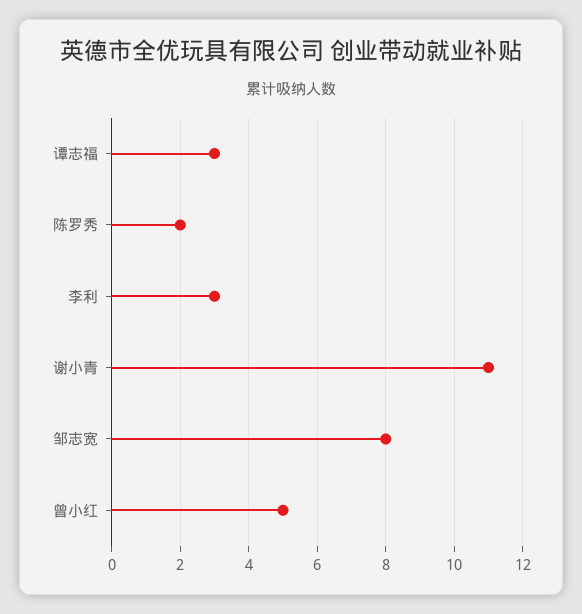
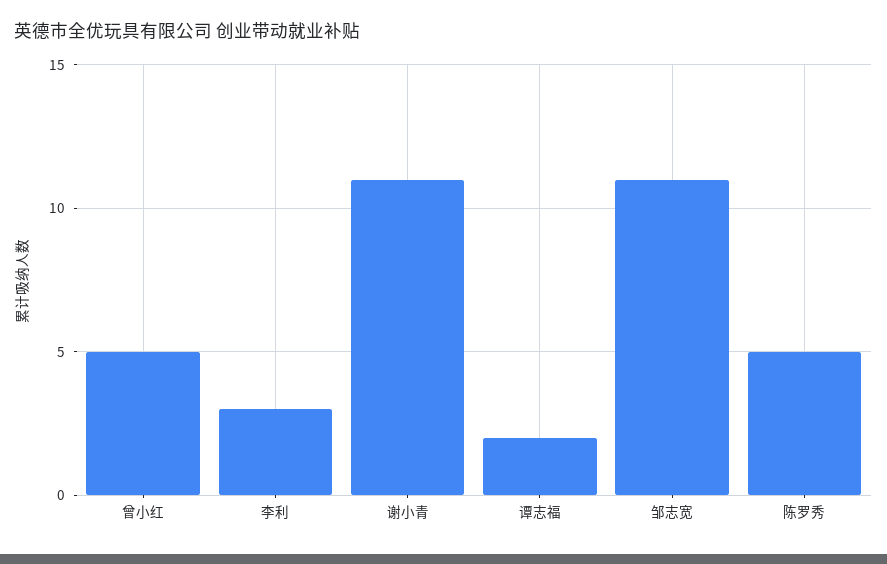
  {
-   "谭志福": 3,
+   "谭志福": 2,
-   "陈罗秀": 2,
+   "陈罗秀": 5,
    "李利": 3,
    "谢小青": 11,
-   "邹志宽": 8,
+   "邹志宽": 11,
    "曾小红": 5
  }

